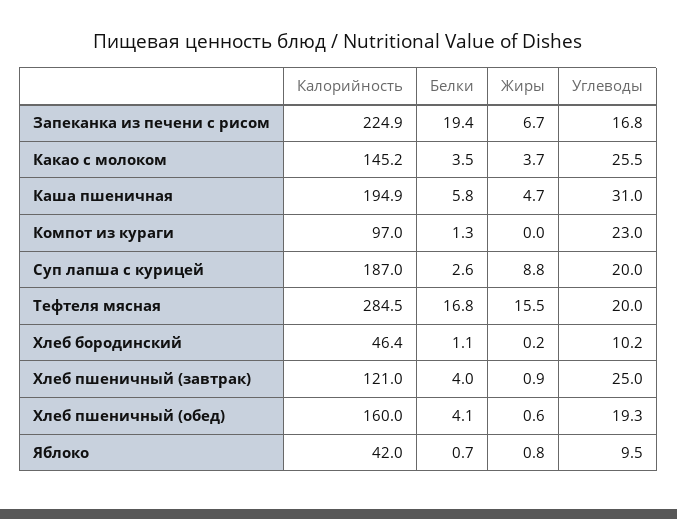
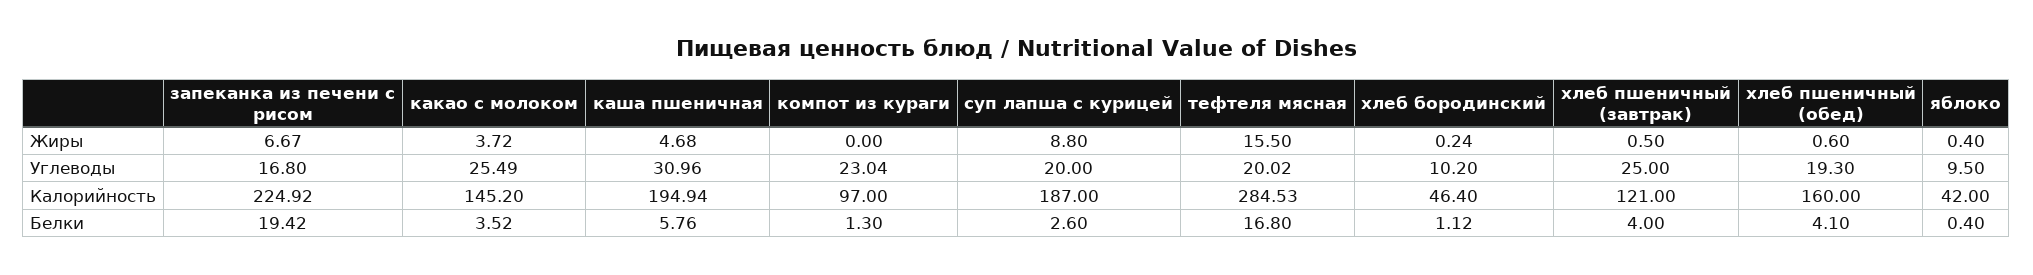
  {
    "Калорийность": {
      "Запеканка из печени с рисом": 224.92,
      "Какао с молоком": 145.2,
      "Каша пшеничная": 194.94,
      "Компот из кураги": 97,
      "Суп лапша с курицей": 187,
      "Тефтеля мясная": 284.53,
      "Хлеб бородинский": 46.4,
      "Хлеб пшеничный (завтрак)": 121,
      "Хлеб пшеничный (обед)": 160,
      "Яблоко": 42
    },
    "Белки": {
      "Запеканка из печени с рисом": 19.42,
      "Какао с молоком": 3.52,
      "Каша пшеничная": 5.76,
      "Компот из кураги": 1.3,
      "Суп лапша с курицей": 2.6,
      "Тефтеля мясная": 16.8,
      "Хлеб бородинский": 1.12,
      "Хлеб пшеничный (завтрак)": 4,
      "Хлеб пшеничный (обед)": 4.1,
-     "Яблоко": 0.7
+     "Яблоко": 0.4
    },
    "Жиры": {
      "Запеканка из печени с рисом": 6.67,
      "Какао с молоком": 3.72,
      "Каша пшеничная": 4.68,
      "Компот из кураги": 0,
      "Суп лапша с курицей": 8.8,
      "Тефтеля мясная": 15.5,
      "Хлеб бородинский": 0.24,
-     "Хлеб пшеничный (завтрак)": 0.9,
+     "Хлеб пшеничный (завтрак)": 0.5,
      "Хлеб пшеничный (обед)": 0.6,
-     "Яблоко": 0.8
+     "Яблоко": 0.4
    },
    "Углеводы": {
      "Запеканка из печени с рисом": 16.8,
      "Какао с молоком": 25.49,
      "Каша пшеничная": 30.96,
      "Компот из кураги": 23.04,
      "Суп лапша с курицей": 20,
      "Тефтеля мясная": 20.02,
      "Хлеб бородинский": 10.2,
      "Хлеб пшеничный (завтрак)": 25,
      "Хлеб пшеничный (обед)": 19.3,
      "Яблоко": 9.5
    }
  }

